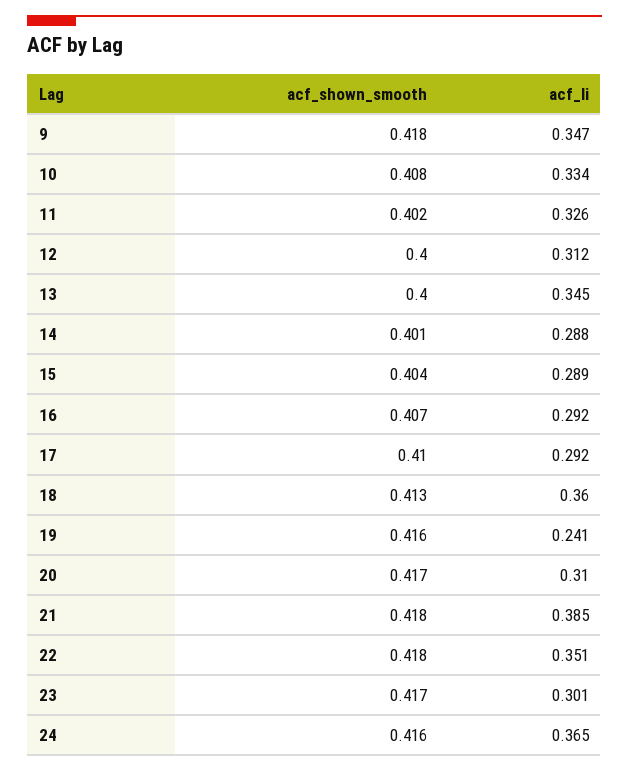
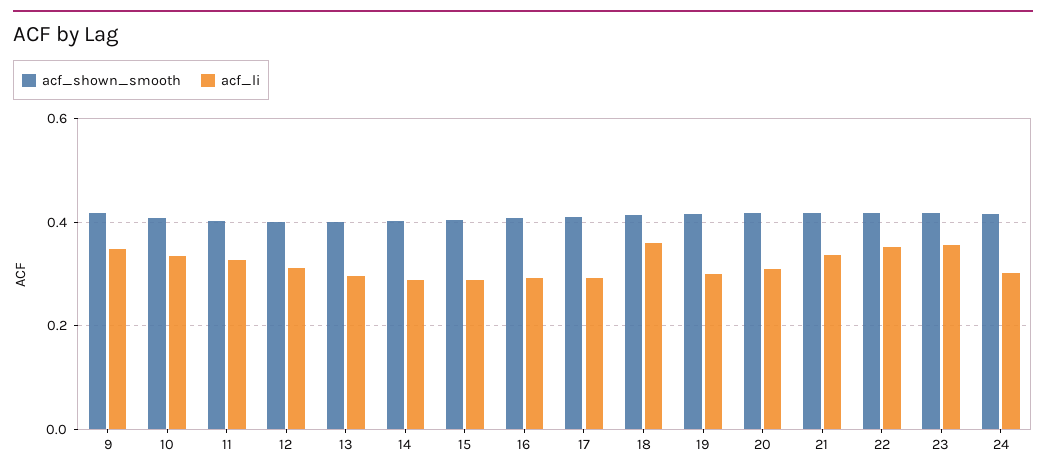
  {
    "acf_shown_smooth": {
      "9": 0.418,
      "10": 0.408,
      "11": 0.402,
      "12": 0.4,
      "13": 0.4,
      "14": 0.401,
      "15": 0.404,
      "16": 0.407,
      "17": 0.41,
      "18": 0.413,
      "19": 0.416,
      "20": 0.417,
      "21": 0.418,
      "22": 0.418,
      "23": 0.417,
      "24": 0.416
    },
    "acf_li": {
      "9": 0.347,
      "10": 0.334,
      "11": 0.326,
      "12": 0.312,
-     "13": 0.345,
+     "13": 0.3,
      "14": 0.288,
      "15": 0.289,
      "16": 0.292,
      "17": 0.292,
      "18": 0.36,
-     "19": 0.241,
+     "19": 0.3,
      "20": 0.31,
-     "21": 0.385,
+     "21": 0.34,
      "22": 0.351,
-     "23": 0.301,
+     "23": 0.36,
-     "24": 0.365
+     "24": 0.3
    }
  }

